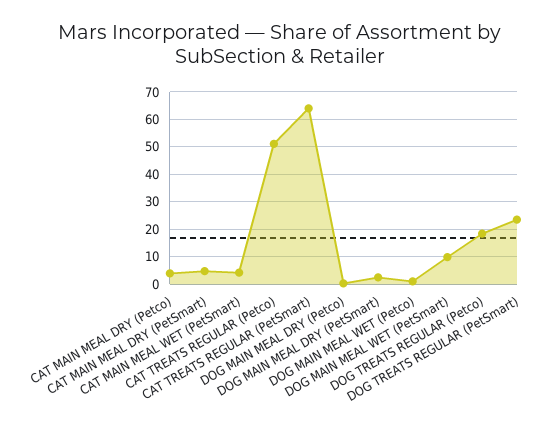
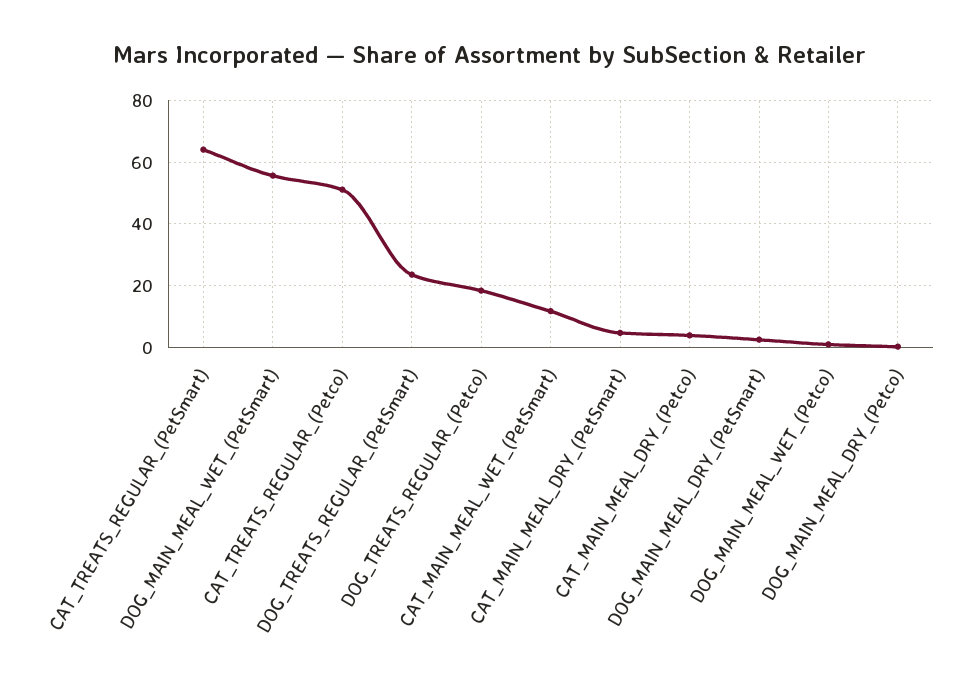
  {
    "CAT MAIN MEAL DRY (Petco)": 4,
    "CAT MAIN MEAL DRY (PetSmart)": 4,
-   "CAT MAIN MEAL WET (PetSmart)": 5,
+   "CAT MAIN MEAL WET (PetSmart)": 12,
    "CAT TREATS REGULAR (Petco)": 52,
    "CAT TREATS REGULAR (PetSmart)": 64,
    "DOG MAIN MEAL DRY (Petco)": 0,
    "DOG MAIN MEAL DRY (PetSmart)": 2,
    "DOG MAIN MEAL WET (Petco)": 2,
-   "DOG MAIN MEAL WET (PetSmart)": 10,
+   "DOG MAIN MEAL WET (PetSmart)": 56,
    "DOG TREATS REGULAR (Petco)": 18,
    "DOG TREATS REGULAR (PetSmart)": 24
  }

